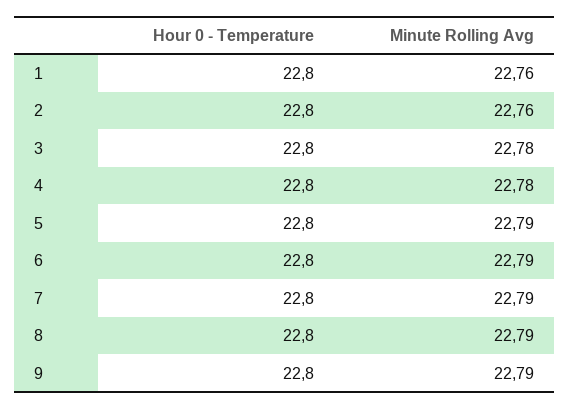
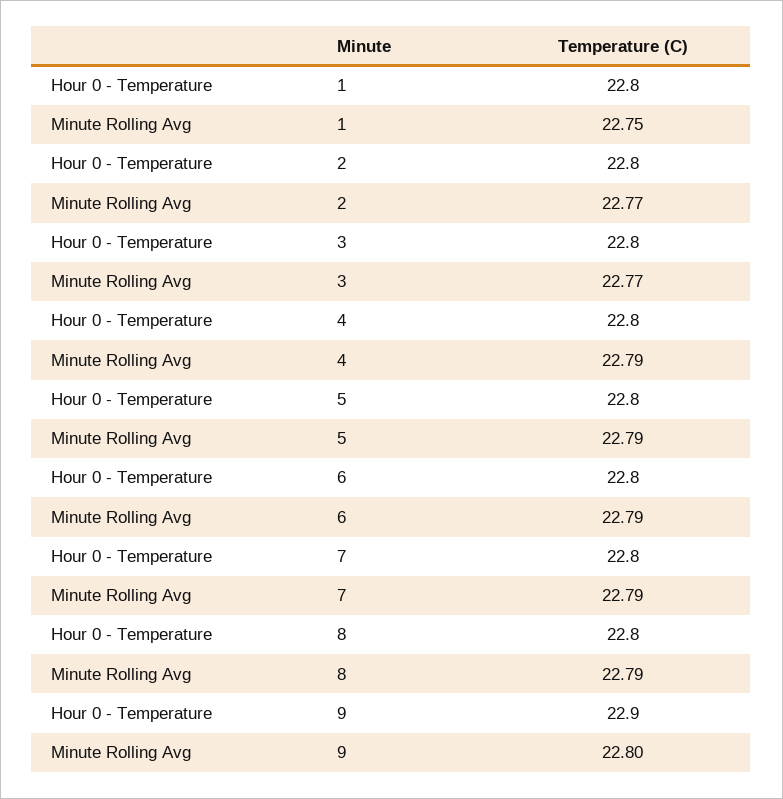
  {
    "Hour 0 - Temperature": {
      "1": 22.8,
      "2": 22.8,
      "3": 22.8,
      "4": 22.8,
      "5": 22.8,
      "6": 22.8,
      "7": 22.8,
      "8": 22.8,
-     "9": 22.8
+     "9": 22.9
    },
    "Minute Rolling Avg": {
-     "1": 22.76,
+     "1": 22.75,
-     "2": 22.76,
+     "2": 22.77,
-     "3": 22.78,
+     "3": 22.77,
-     "4": 22.78,
+     "4": 22.79,
      "5": 22.79,
      "6": 22.79,
      "7": 22.79,
      "8": 22.79,
-     "9": 22.79
+     "9": 22.8
    }
  }

